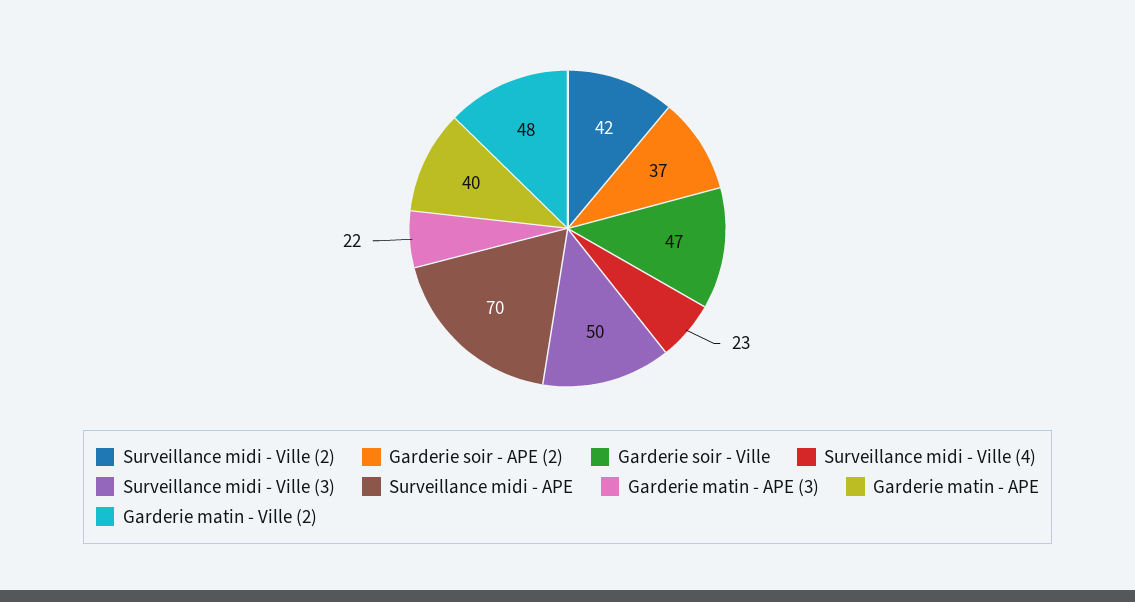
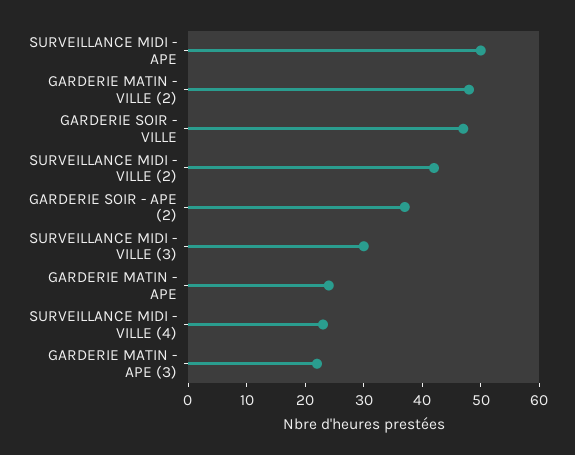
  {
    "Surveillance midi - Ville (2)": 42,
    "Garderie soir - APE (2)": 37,
    "Garderie soir - Ville": 47,
    "Surveillance midi - Ville (4)": 23,
-   "Surveillance midi - Ville (3)": 50,
+   "Surveillance midi - Ville (3)": 30,
-   "Surveillance midi - APE": 70,
+   "Surveillance midi - APE": 50,
    "Garderie matin - APE (3)": 22,
-   "Garderie matin - APE": 40,
+   "Garderie matin - APE": 25,
    "Garderie matin - Ville (2)": 48
  }

